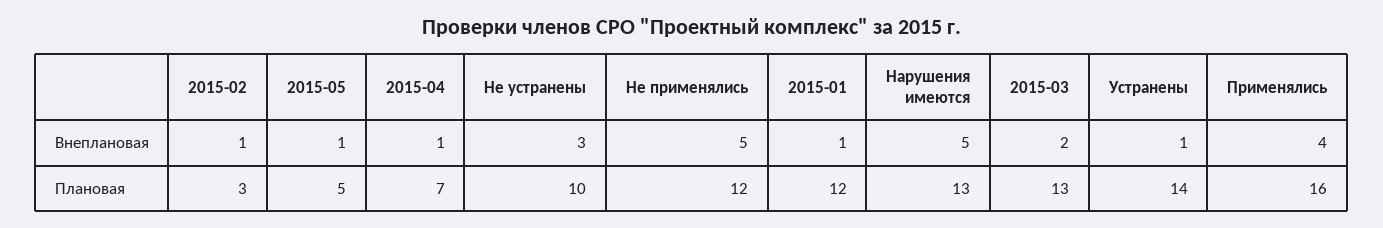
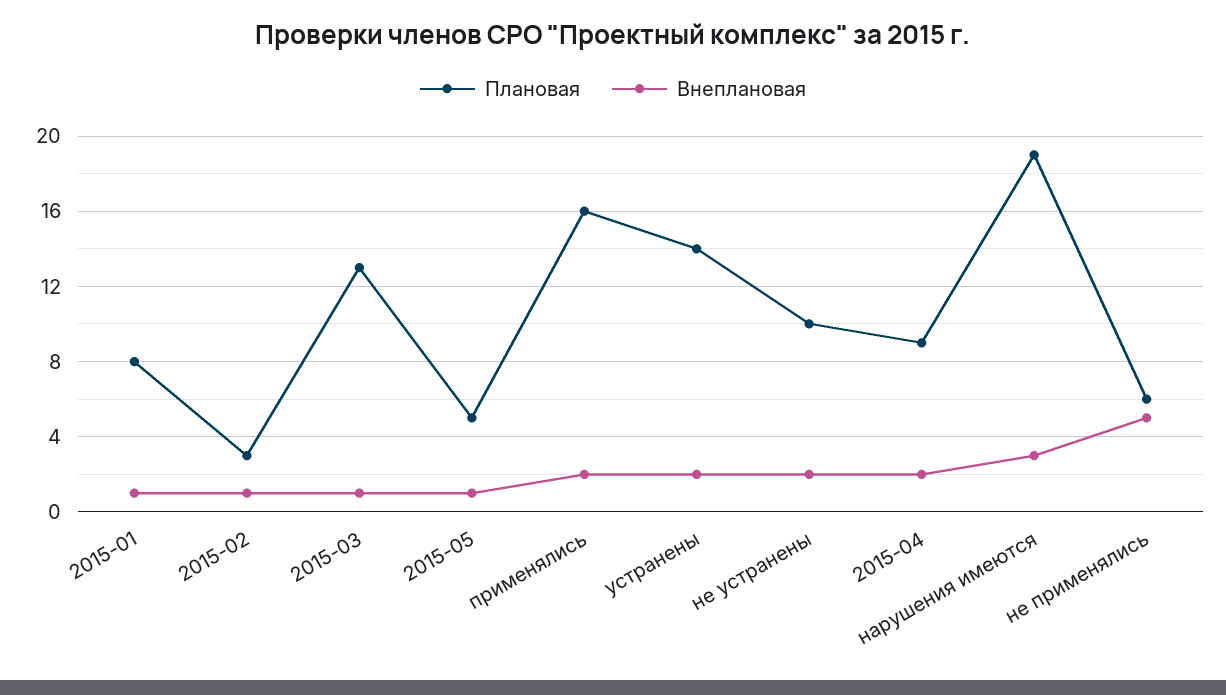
  {
    "Внеплановая": {
      "2015-02": 1,
      "2015-05": 1,
-     "2015-04": 1,
+     "2015-04": 2,
-     "Не устранены": 3,
+     "Не устранены": 2,
      "Не применялись": 5,
      "2015-01": 1,
-     "Нарушения имеются": 5,
+     "Нарушения имеются": 3,
-     "2015-03": 2,
+     "2015-03": 1,
-     "Устранены": 1,
+     "Устранены": 2,
-     "Применялись": 4
+     "Применялись": 2
    },
    "Плановая": {
      "2015-02": 3,
      "2015-05": 5,
-     "2015-04": 7,
+     "2015-04": 9,
      "Не устранены": 10,
-     "Не применялись": 12,
+     "Не применялись": 6,
-     "2015-01": 12,
+     "2015-01": 8,
-     "Нарушения имеются": 13,
+     "Нарушения имеются": 19,
      "2015-03": 13,
      "Устранены": 14,
      "Применялись": 16
    }
  }

